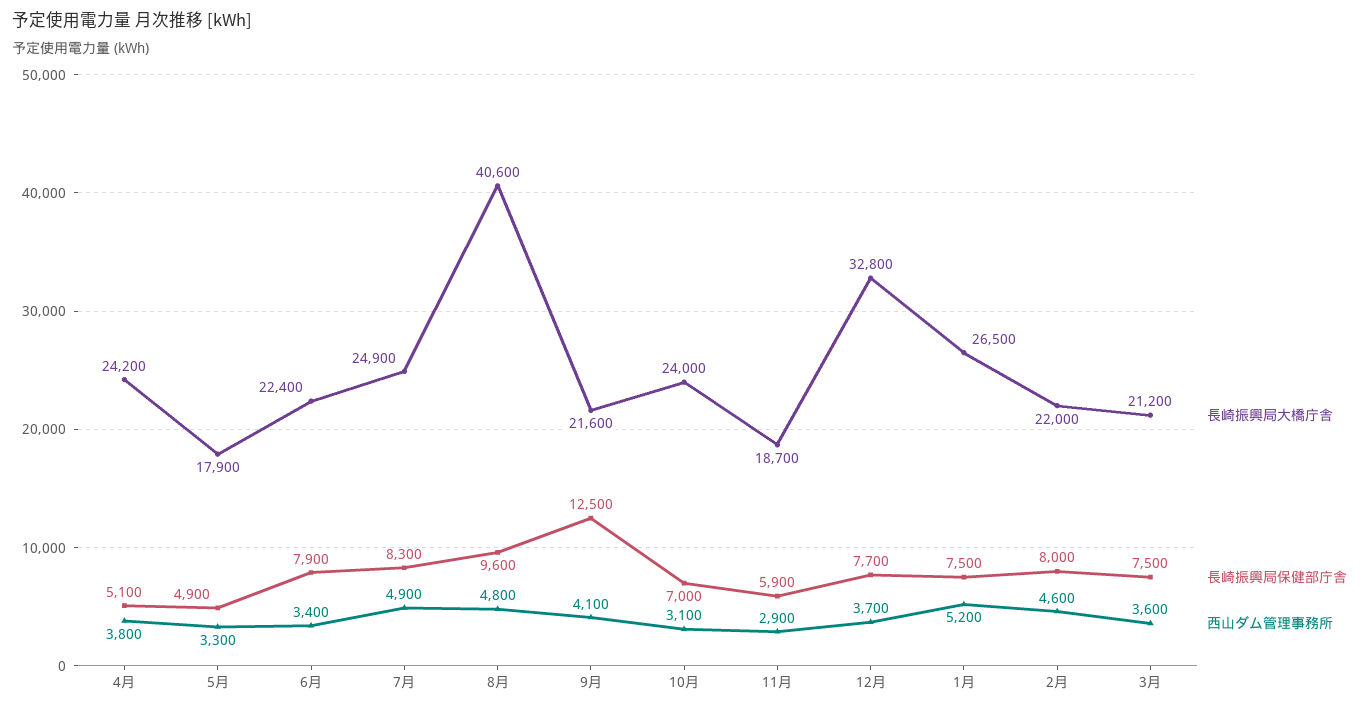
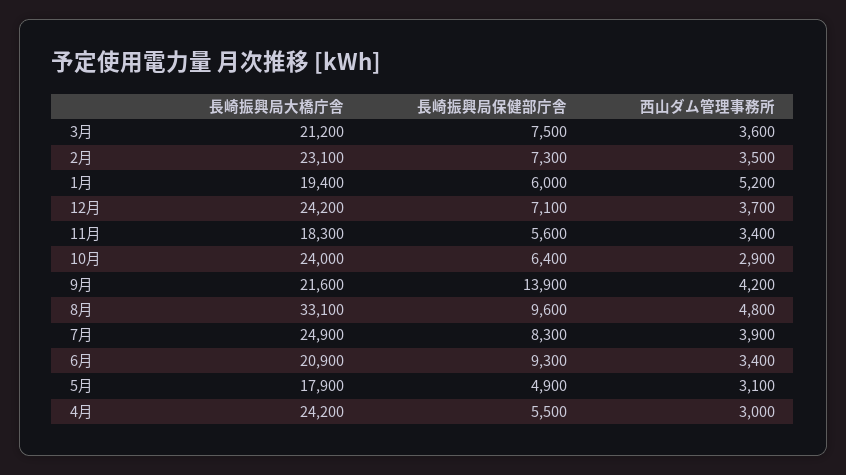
  {
    "長崎振興局大橋庁舎": {
      "4月": 24200,
      "5月": 17900,
-     "6月": 22400,
+     "6月": 20900,
      "7月": 24900,
-     "8月": 40600,
+     "8月": 33100,
      "9月": 21600,
      "10月": 24000,
-     "11月": 18700,
+     "11月": 18300,
-     "12月": 32800,
+     "12月": 24200,
-     "1月": 26500,
+     "1月": 19400,
-     "2月": 22000,
+     "2月": 23100,
      "3月": 21200
    },
    "長崎振興局保健部庁舎": {
-     "4月": 5100,
+     "4月": 5500,
      "5月": 4900,
-     "6月": 7900,
+     "6月": 9300,
      "7月": 8300,
      "8月": 9600,
-     "9月": 12500,
+     "9月": 13900,
-     "10月": 7000,
+     "10月": 6400,
-     "11月": 5900,
+     "11月": 5600,
-     "12月": 7700,
+     "12月": 7100,
-     "1月": 7500,
+     "1月": 6000,
-     "2月": 8000,
+     "2月": 7300,
      "3月": 7500
    },
    "西山ダム管理事務所": {
-     "4月": 3800,
+     "4月": 3000,
-     "5月": 3300,
+     "5月": 3100,
      "6月": 3400,
-     "7月": 4900,
+     "7月": 3900,
      "8月": 4800,
-     "9月": 4100,
+     "9月": 4200,
-     "10月": 3100,
+     "10月": 2900,
-     "11月": 2900,
+     "11月": 3400,
      "12月": 3700,
      "1月": 5200,
-     "2月": 4600,
+     "2月": 3500,
      "3月": 3600
    }
  }

